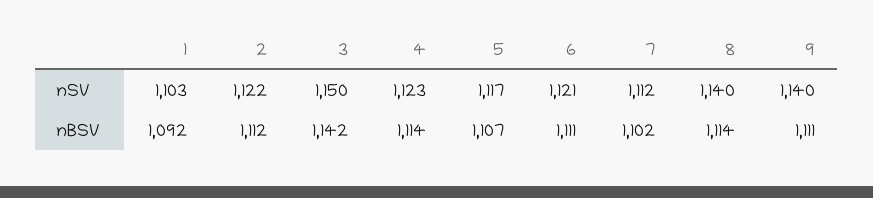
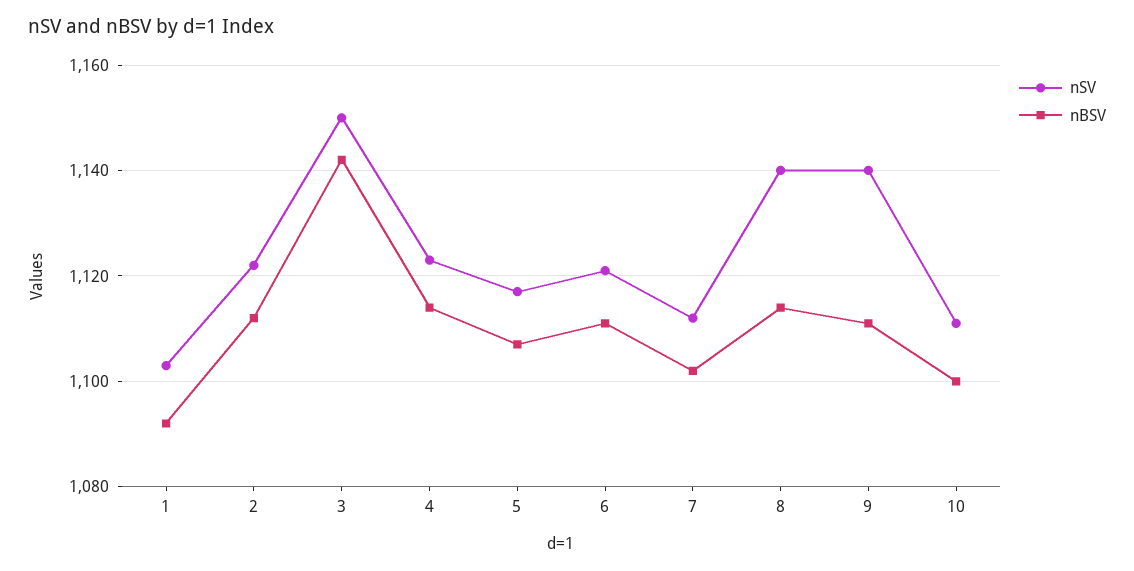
  {
    "nSV": {
      "1": 1103,
      "2": 1122,
      "3": 1150,
      "4": 1123,
      "5": 1117,
      "6": 1121,
      "7": 1112,
      "8": 1140,
-     "9": 1140
+     "9": 1140,
+     "10": 1110
    },
    "nBSV": {
      "1": 1092,
      "2": 1112,
      "3": 1142,
      "4": 1114,
      "5": 1107,
      "6": 1111,
      "7": 1102,
      "8": 1114,
-     "9": 1111
+     "9": 1111,
+     "10": 1100
    }
  }

